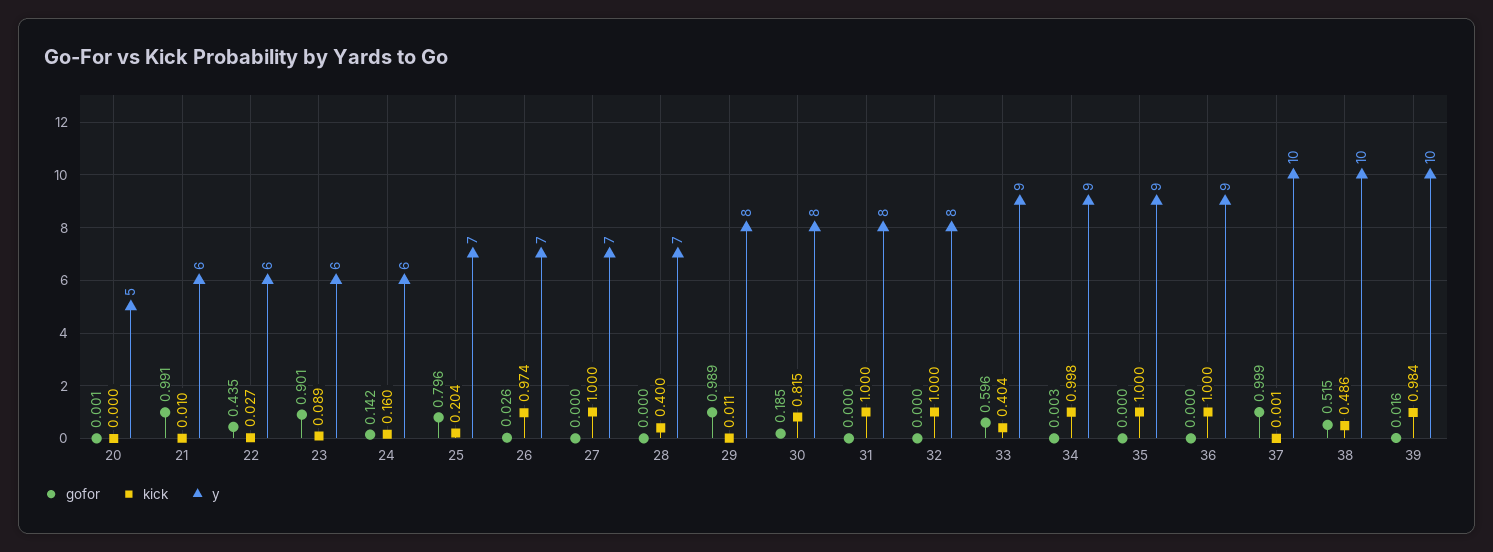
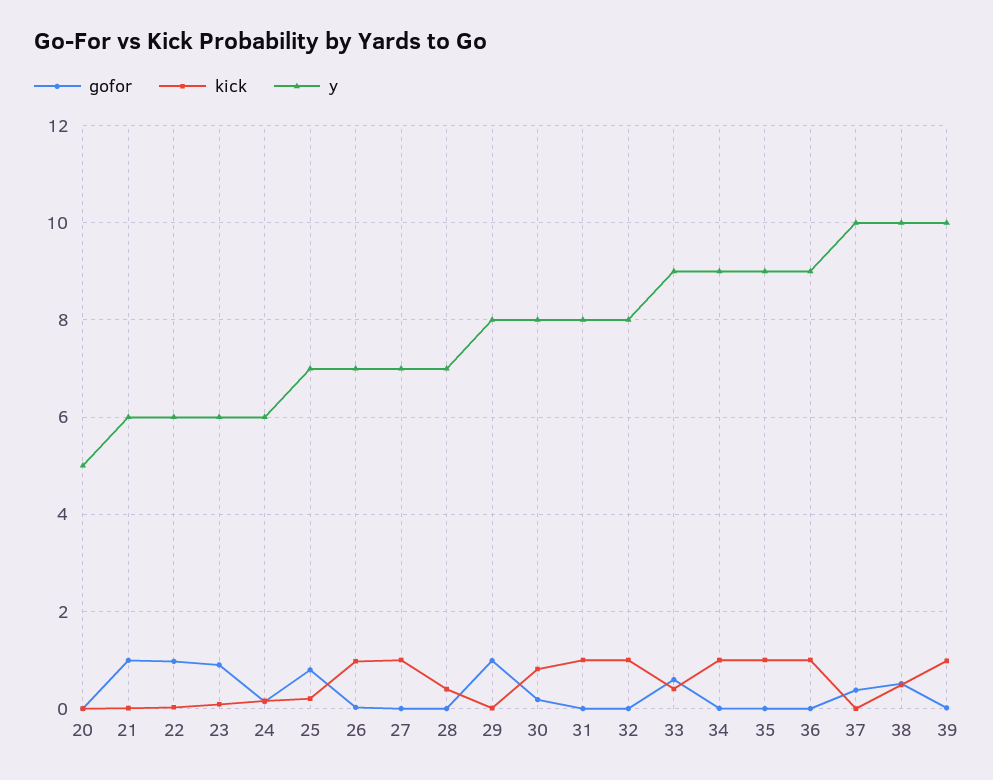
  {
    "gofor": {
      "20": 0.001,
      "21": 0.991,
-     "22": 0.435,
+     "22": 1,
      "23": 0.901,
      "24": 0.142,
      "25": 0.796,
      "26": 0.026,
      "27": 0,
      "28": 0,
      "29": 0.989,
      "30": 0.185,
      "31": 0,
      "32": 0,
      "33": 0.596,
      "34": 0.003,
      "35": 0,
      "36": 0,
-     "37": 0.999,
+     "37": 0.4,
      "38": 0.515,
      "39": 0.016
    },
    "kick": {
      "20": 0,
      "21": 0.01,
      "22": 0.027,
      "23": 0.089,
      "24": 0.16,
      "25": 0.204,
      "26": 0.974,
      "27": 1,
      "28": 0.4,
      "29": 0.011,
      "30": 0.815,
      "31": 1,
      "32": 1,
      "33": 0.404,
      "34": 0.998,
      "35": 1,
      "36": 1,
      "37": 0.001,
      "38": 0.486,
      "39": 0.984
    },
    "y": {
      "20": 5,
      "21": 6,
      "22": 6,
      "23": 6,
      "24": 6,
      "25": 7,
      "26": 7,
      "27": 7,
      "28": 7,
      "29": 8,
      "30": 8,
      "31": 8,
      "32": 8,
      "33": 9,
      "34": 9,
      "35": 9,
      "36": 9,
      "37": 10,
      "38": 10,
      "39": 10
    }
  }

